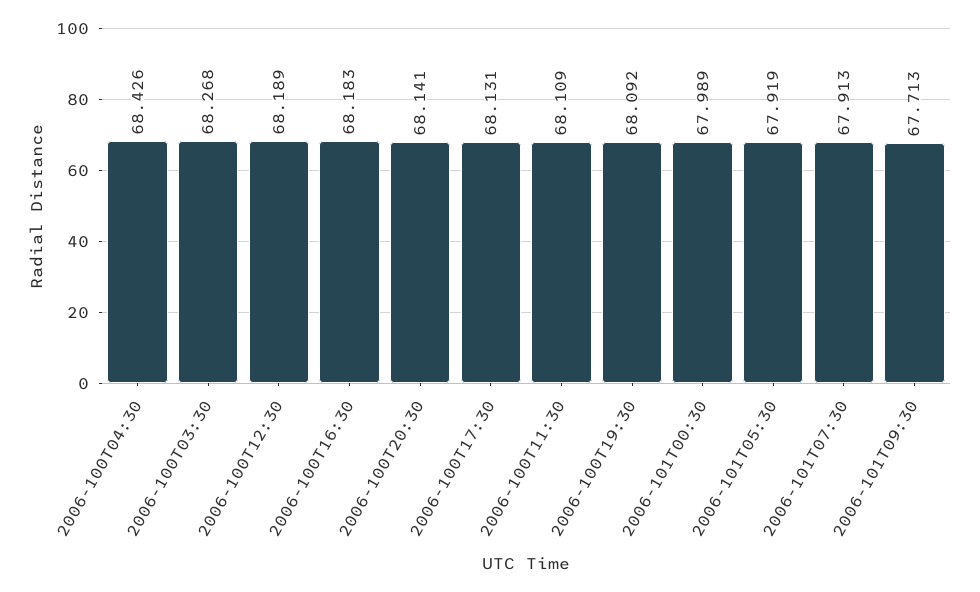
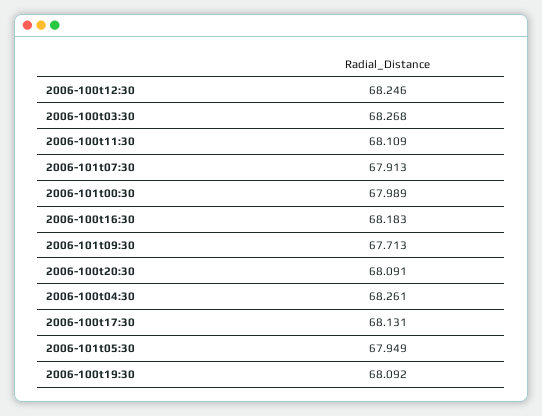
  {
-   "2006-100T04:30": 68.426,
+   "2006-100T04:30": 68.261,
    "2006-100T03:30": 68.268,
-   "2006-100T12:30": 68.189,
+   "2006-100T12:30": 68.246,
    "2006-100T16:30": 68.183,
-   "2006-100T20:30": 68.141,
+   "2006-100T20:30": 68.091,
    "2006-100T17:30": 68.131,
    "2006-100T11:30": 68.109,
    "2006-100T19:30": 68.092,
    "2006-101T00:30": 67.989,
-   "2006-101T05:30": 67.919,
+   "2006-101T05:30": 67.949,
    "2006-101T07:30": 67.913,
    "2006-101T09:30": 67.713
  }

